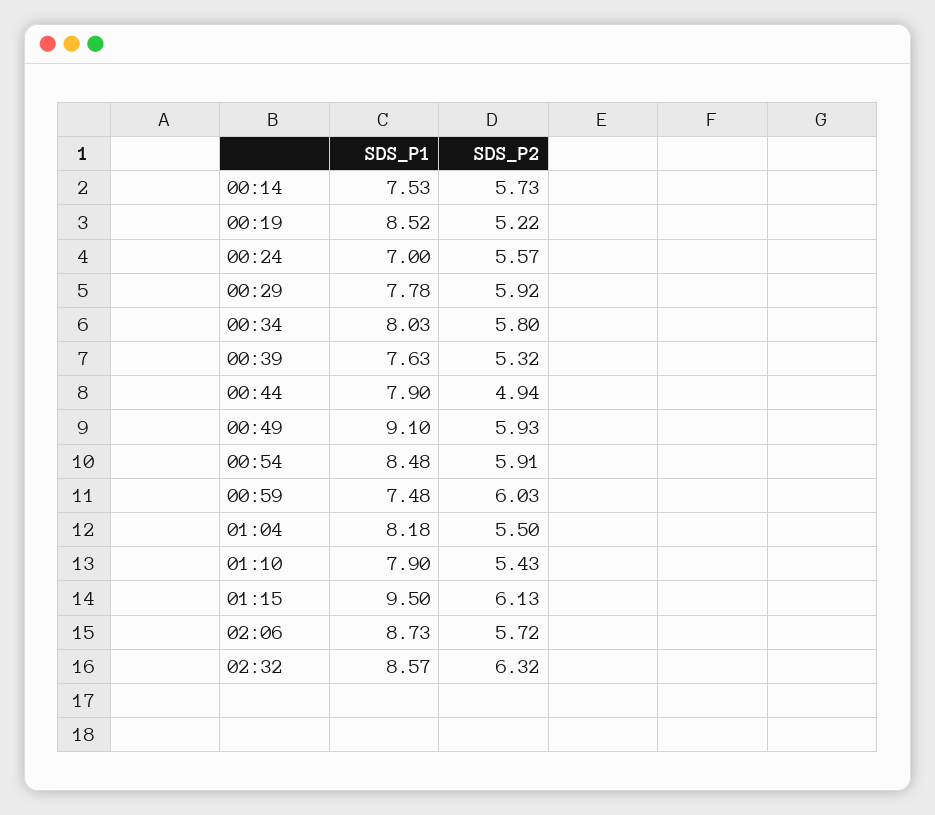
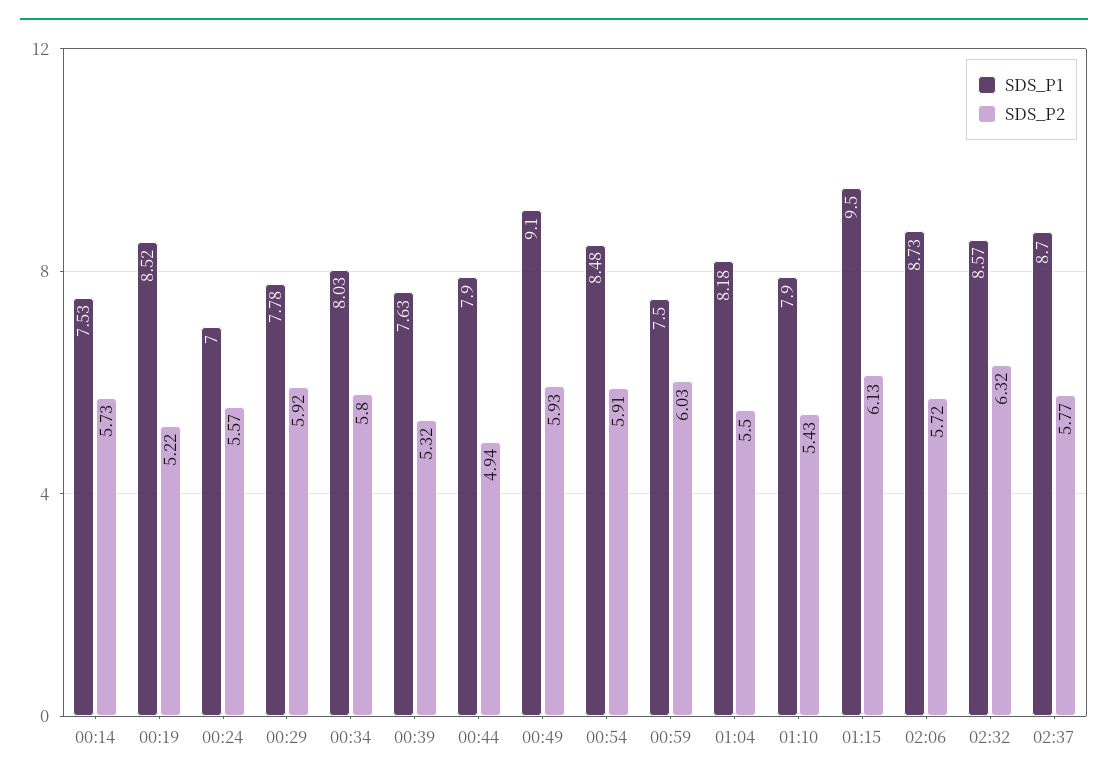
  {
    "SDS_P1": {
      "00:14": 7.53,
      "00:19": 8.52,
      "00:24": 7,
      "00:29": 7.78,
      "00:34": 8.03,
      "00:39": 7.63,
      "00:44": 7.9,
      "00:49": 9.1,
      "00:54": 8.48,
-     "00:59": 7.48,
+     "00:59": 7.5,
      "01:04": 8.18,
      "01:10": 7.9,
      "01:15": 9.5,
      "02:06": 8.73,
-     "02:32": 8.57
+     "02:32": 8.57,
+     "02:37": 8.7
    },
    "SDS_P2": {
      "00:14": 5.73,
      "00:19": 5.22,
      "00:24": 5.57,
      "00:29": 5.92,
      "00:34": 5.8,
      "00:39": 5.32,
      "00:44": 4.94,
      "00:49": 5.93,
      "00:54": 5.91,
      "00:59": 6.03,
      "01:04": 5.5,
      "01:10": 5.43,
      "01:15": 6.13,
      "02:06": 5.72,
-     "02:32": 6.32
+     "02:32": 6.32,
+     "02:37": 5.77
    }
  }

